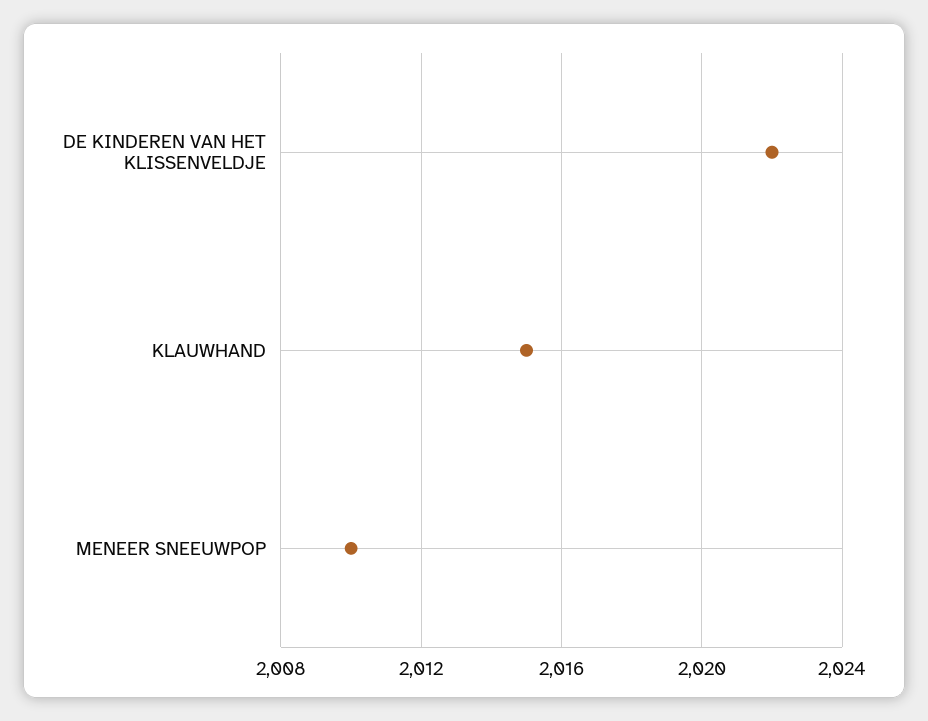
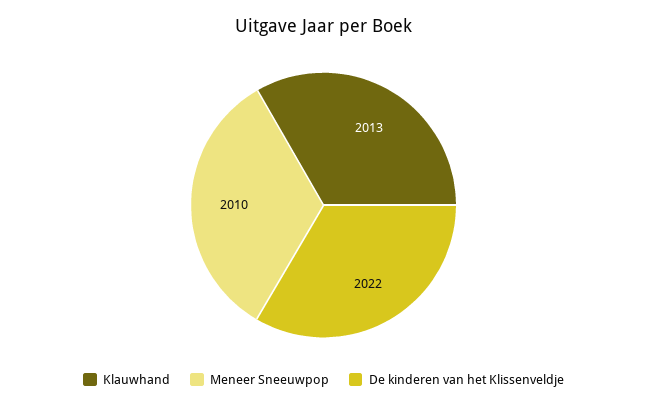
  {
    "DE KINDEREN VAN HET KLISSENVELDJE": 2022,
-   "KLAUWHAND": 2015,
+   "KLAUWHAND": 2013,
    "MENEER SNEEUWPOP": 2010
  }

